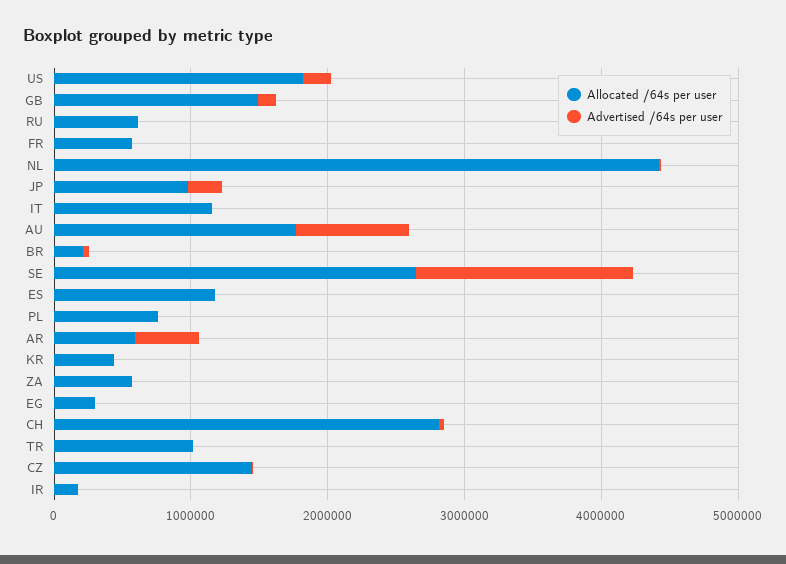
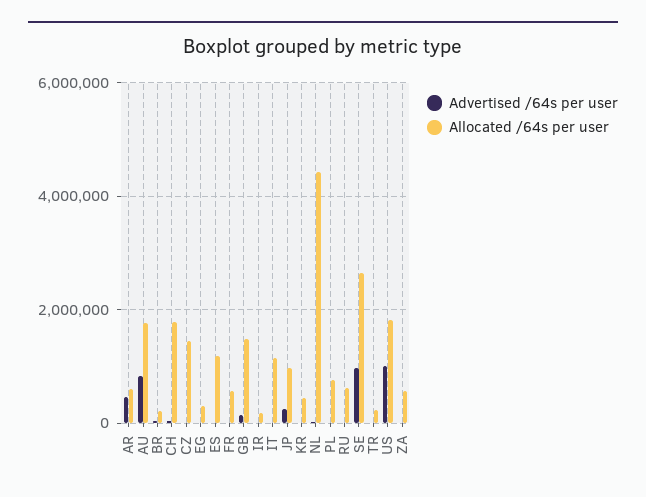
  {
    "Allocated /64s per user": {
      "US": 1800000,
      "GB": 1400000,
      "RU": 600000,
      "FR": 600000,
      "NL": 4400000,
      "JP": 1000000,
      "IT": 1200000,
      "AU": 1800000,
      "BR": 200000,
      "SE": 2600000,
      "ES": 1200000,
      "PL": 800000,
      "AR": 600000,
      "KR": 400000,
      "ZA": 600000,
      "EG": 200000,
-     "CH": 2800000,
+     "CH": 1800000,
-     "TR": 1000000,
+     "TR": 200000,
      "CZ": 1400000,
      "IR": 200000
    },
    "Advertised /64s per user": {
-     "US": 200000,
+     "US": 1000000,
      "GB": 200000,
      "RU": 0,
      "FR": 0,
      "NL": 0,
      "JP": 200000,
      "IT": 0,
      "AU": 800000,
      "BR": 0,
-     "SE": 1600000,
+     "SE": 1000000,
      "ES": 0,
      "PL": 0,
      "AR": 400000,
      "KR": 0,
      "ZA": 0,
      "EG": 0,
      "CH": 0,
      "TR": 0,
      "CZ": 0,
      "IR": 0
    }
  }

